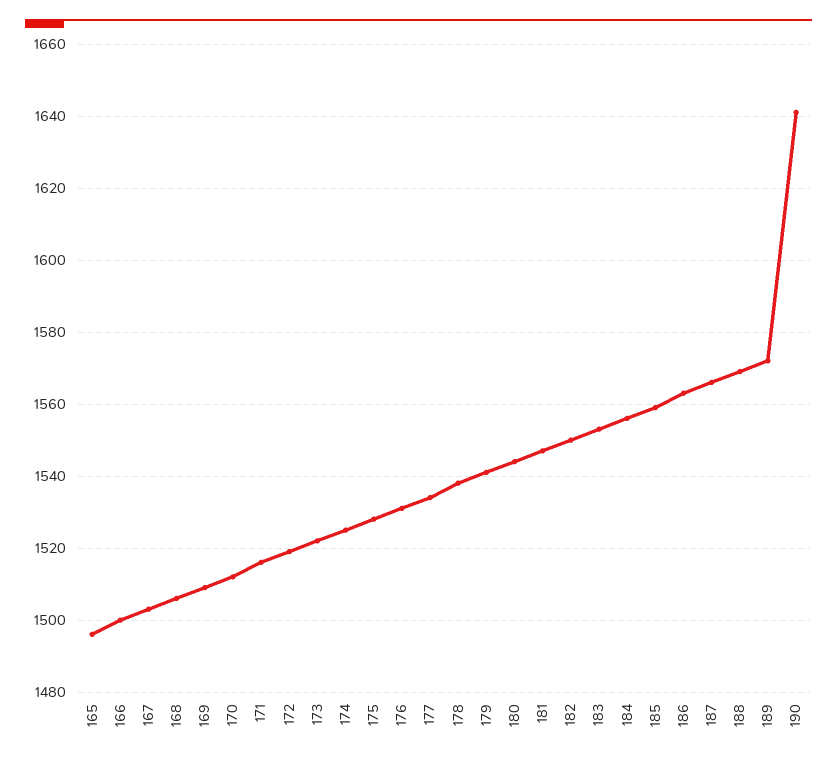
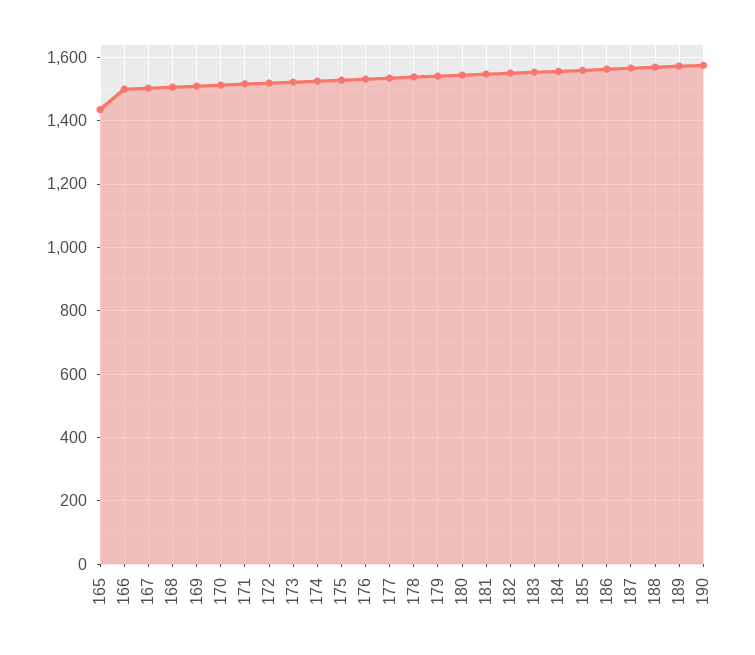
  {
-   "165": 1495,
+   "165": 1440,
    "166": 1500,
    "167": 1505,
    "168": 1505,
    "169": 1510,
    "170": 1510,
    "171": 1515,
    "172": 1520,
    "173": 1520,
    "174": 1525,
    "175": 1530,
    "176": 1530,
    "177": 1535,
    "178": 1540,
    "179": 1540,
    "180": 1545,
    "181": 1545,
    "182": 1550,
    "183": 1555,
    "184": 1555,
    "185": 1560,
    "186": 1565,
    "187": 1565,
    "188": 1570,
    "189": 1570,
-   "190": 1640
+   "190": 1580
  }

